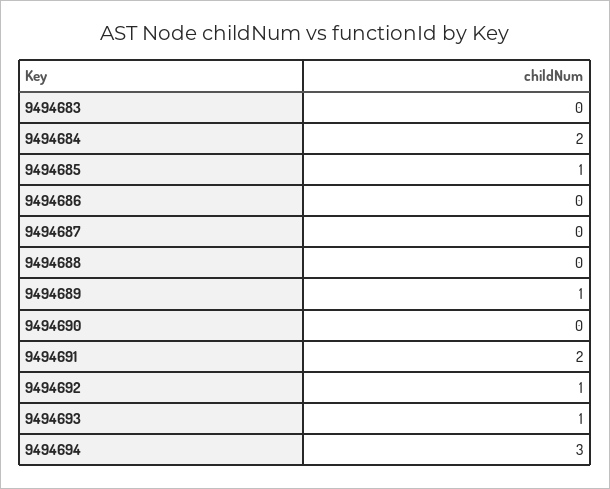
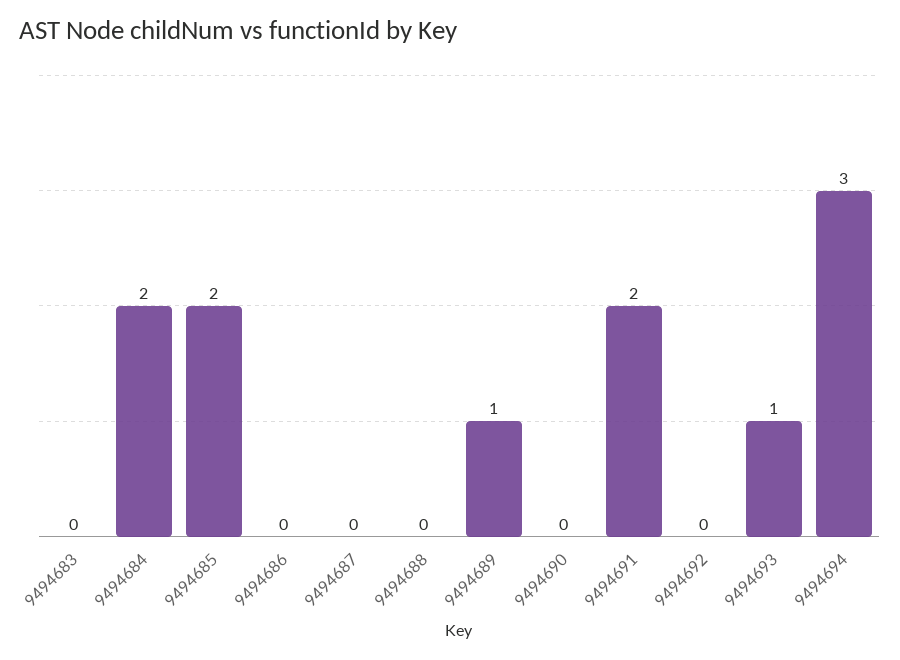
  {
    "9494683": 0,
    "9494684": 2,
-   "9494685": 1,
+   "9494685": 2,
    "9494686": 0,
    "9494687": 0,
    "9494688": 0,
    "9494689": 1,
    "9494690": 0,
    "9494691": 2,
-   "9494692": 1,
+   "9494692": 0,
    "9494693": 1,
    "9494694": 3
  }

